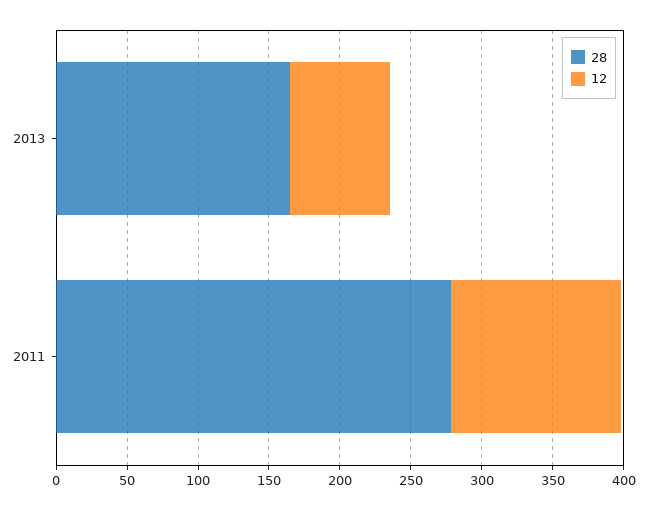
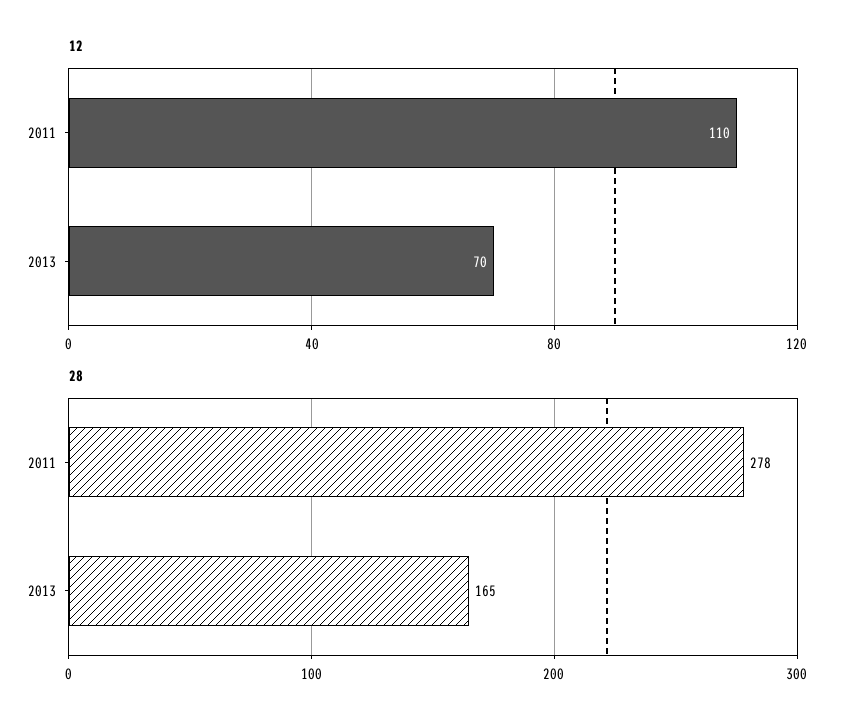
  {
    "28": {
      "2013": 165,
      "2011": 278
    },
    "12": {
      "2013": 70,
-     "2011": 120
+     "2011": 110
    }
  }

